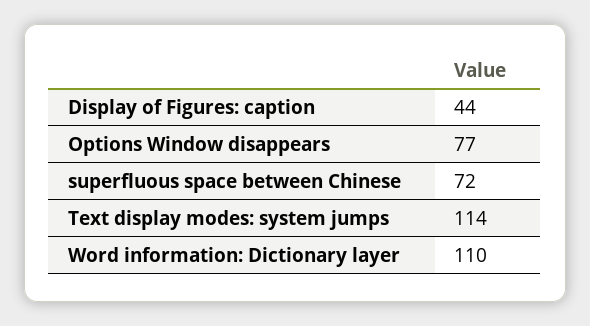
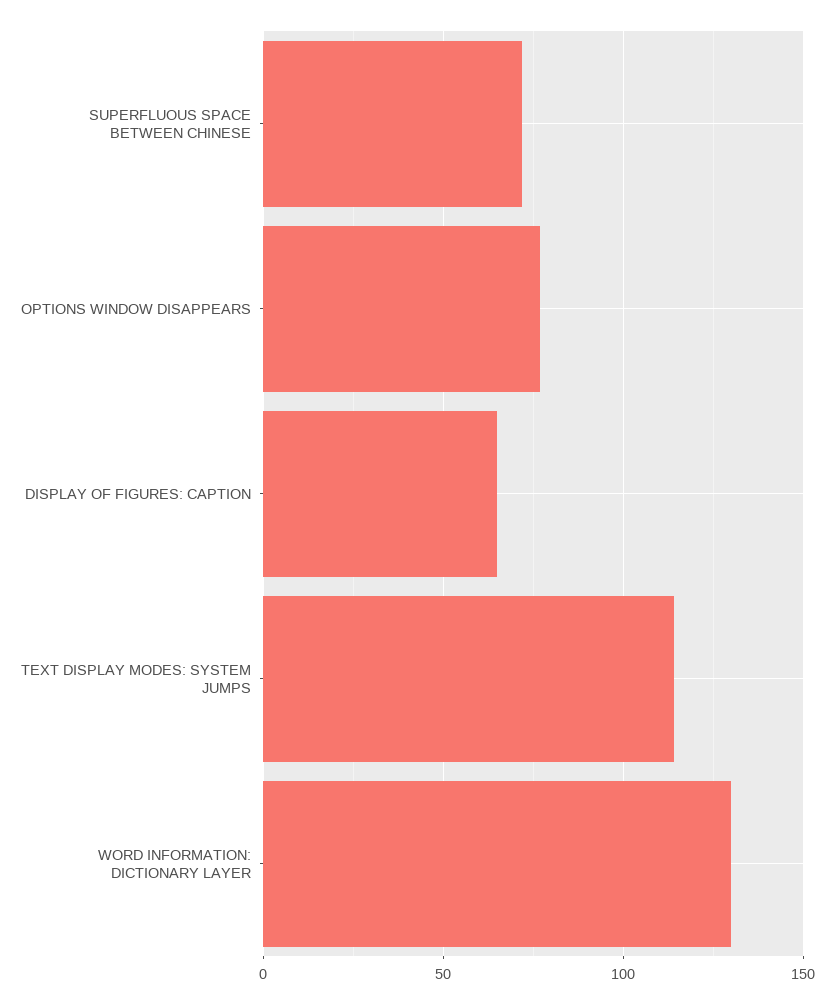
  {
-   "Display of Figures: caption": 44,
+   "Display of Figures: caption": 65,
    "Options Window disappears": 77,
    "superfluous space between Chinese": 72,
    "Text display modes: system jumps": 114,
-   "Word information: Dictionary layer": 110
+   "Word information: Dictionary layer": 130
  }

